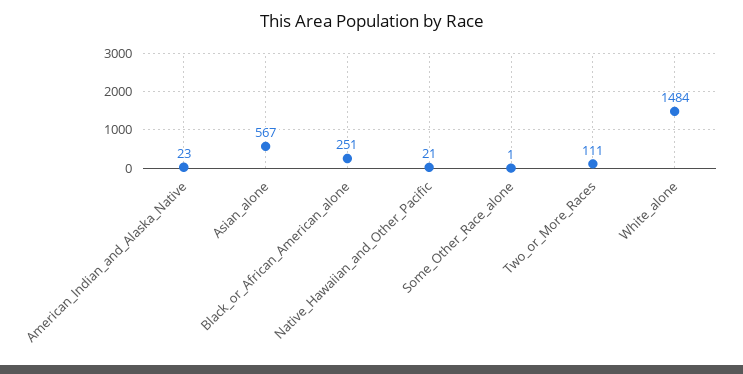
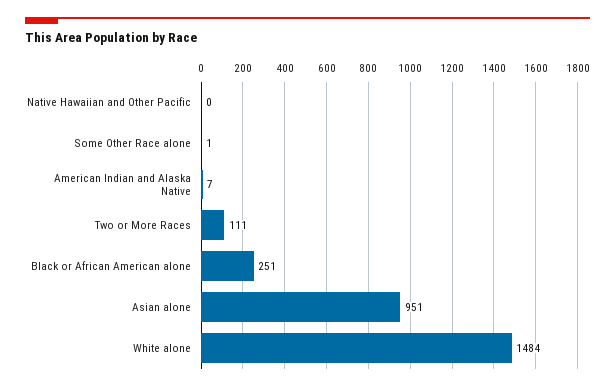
  {
-   "American_Indian_and_Alaska_Native": 23,
+   "American_Indian_and_Alaska_Native": 7,
-   "Asian_alone": 567,
+   "Asian_alone": 951,
    "Black_or_African_American_alone": 251,
-   "Native_Hawaiian_and_Other_Pacific": 21,
+   "Native_Hawaiian_and_Other_Pacific": 0,
    "Some_Other_Race_alone": 1,
    "Two_or_More_Races": 111,
    "White_alone": 1484
  }

